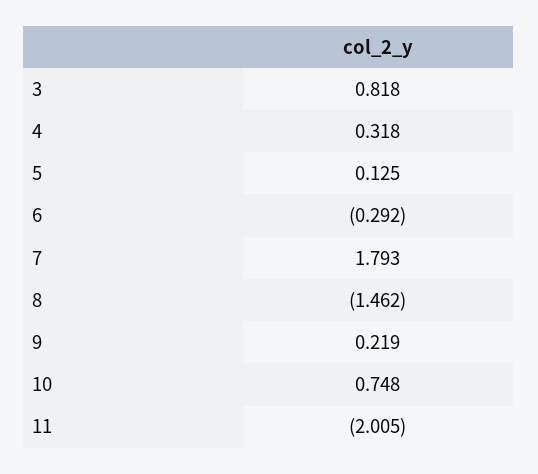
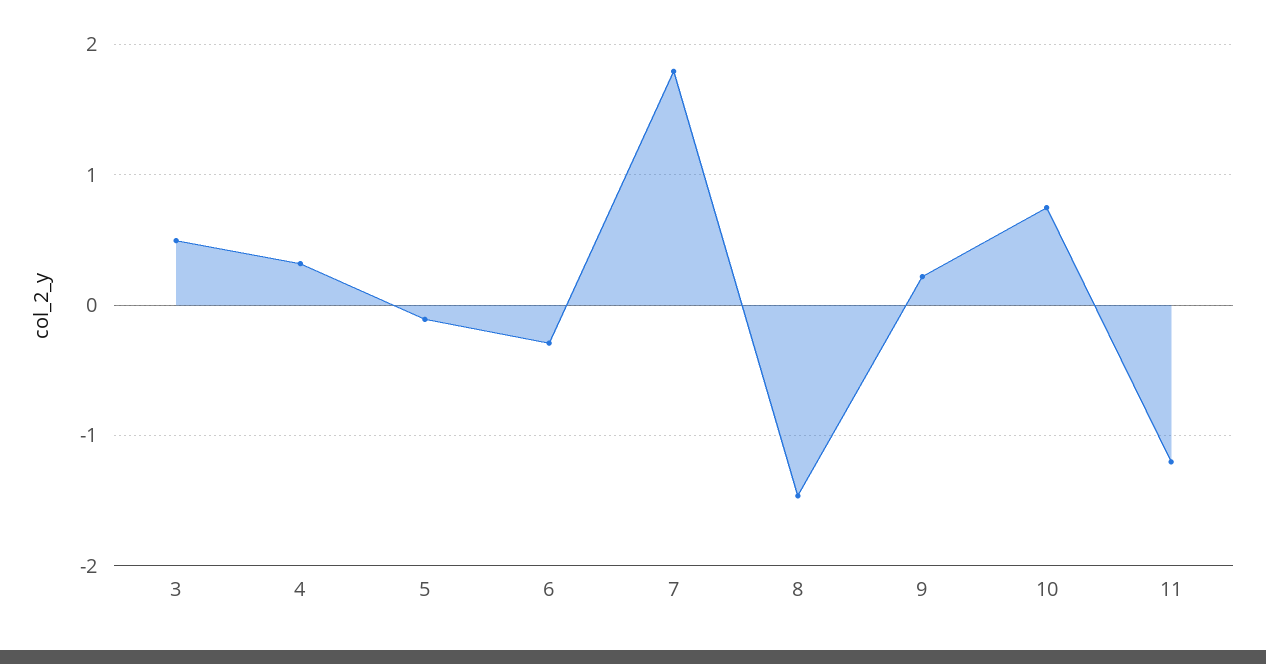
  {
-   "3": 0.818,
+   "3": 0.5,
    "4": 0.318,
-   "5": 0.125,
+   "5": -0.1,
    "6": -0.292,
    "7": 1.793,
    "8": -1.462,
    "9": 0.219,
    "10": 0.748,
-   "11": -2.005
+   "11": -1.2
  }

